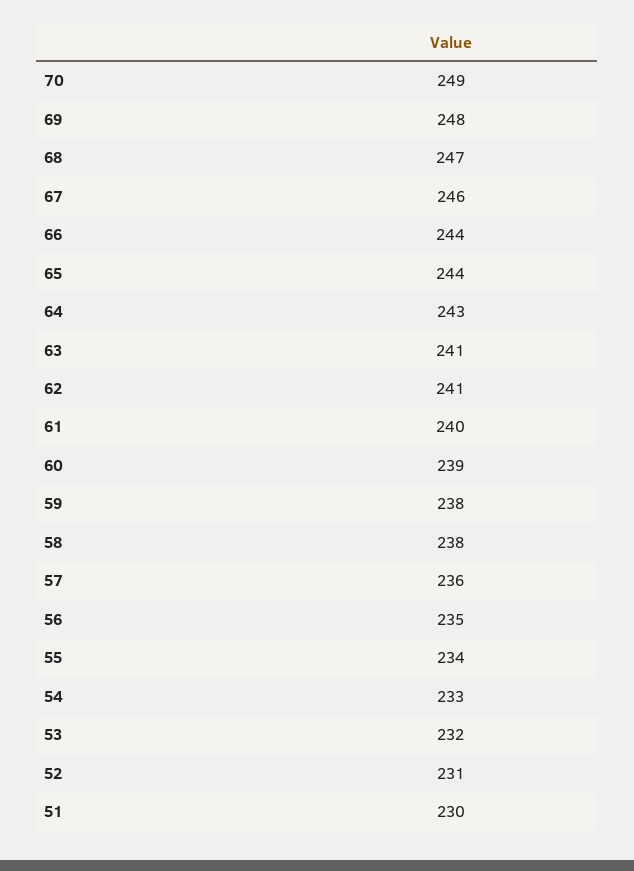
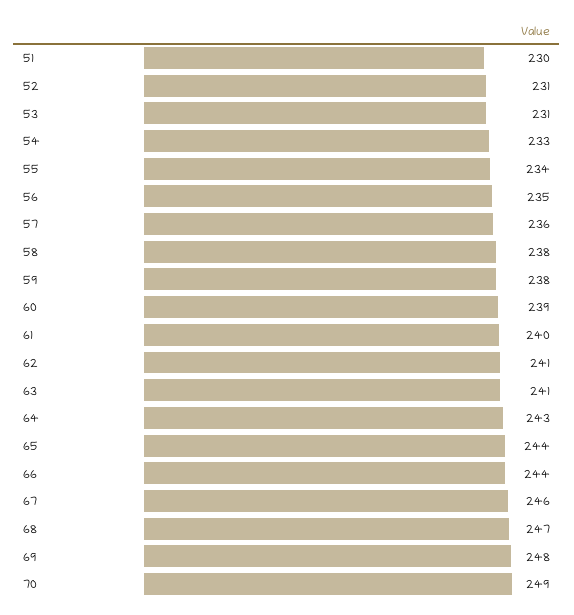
  {
    "70": 249,
    "69": 248,
    "68": 247,
    "67": 246,
    "66": 244,
    "65": 244,
    "64": 243,
    "63": 241,
    "62": 241,
    "61": 240,
    "60": 239,
    "59": 238,
    "58": 238,
    "57": 236,
    "56": 235,
    "55": 234,
    "54": 233,
-   "53": 232,
+   "53": 231,
    "52": 231,
    "51": 230
  }

